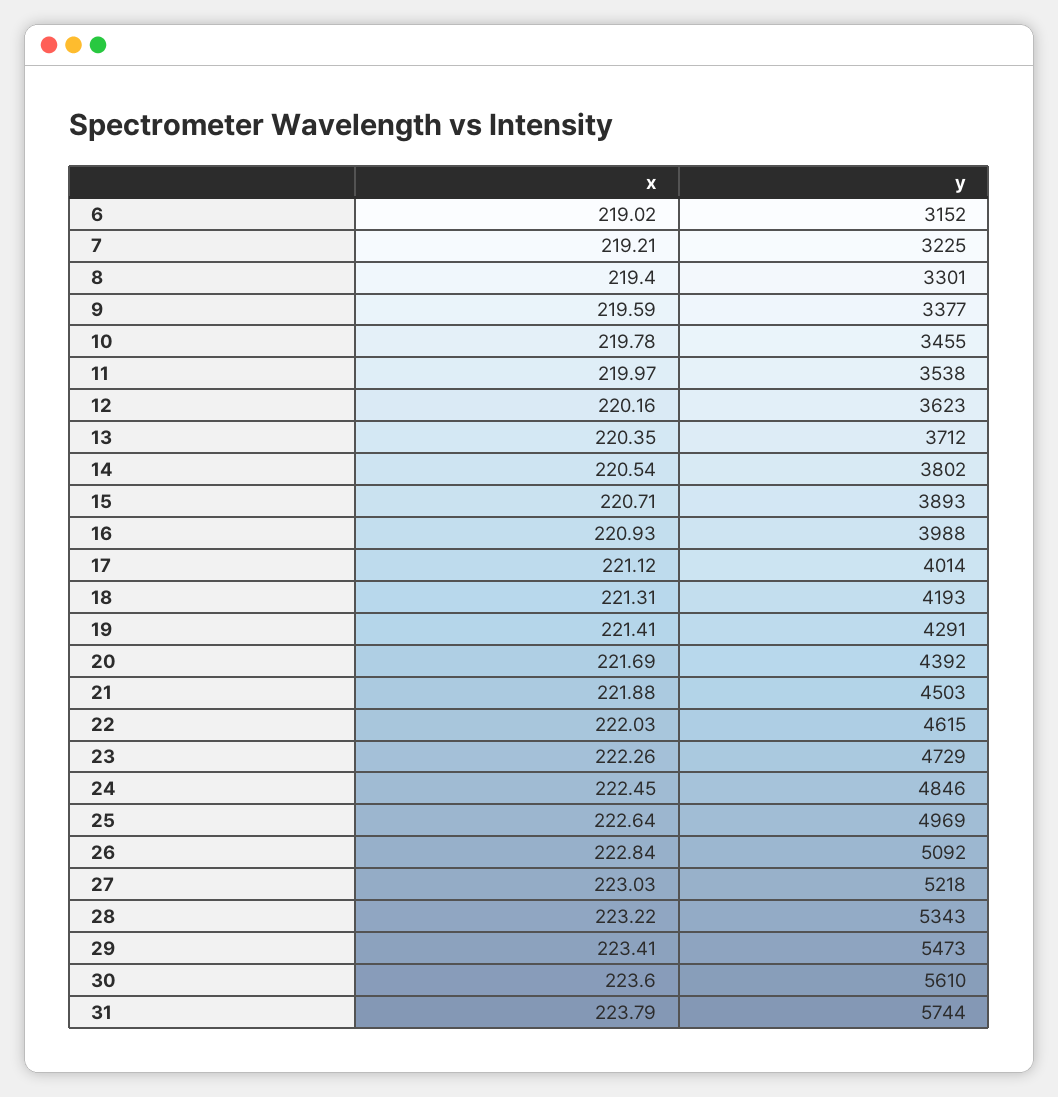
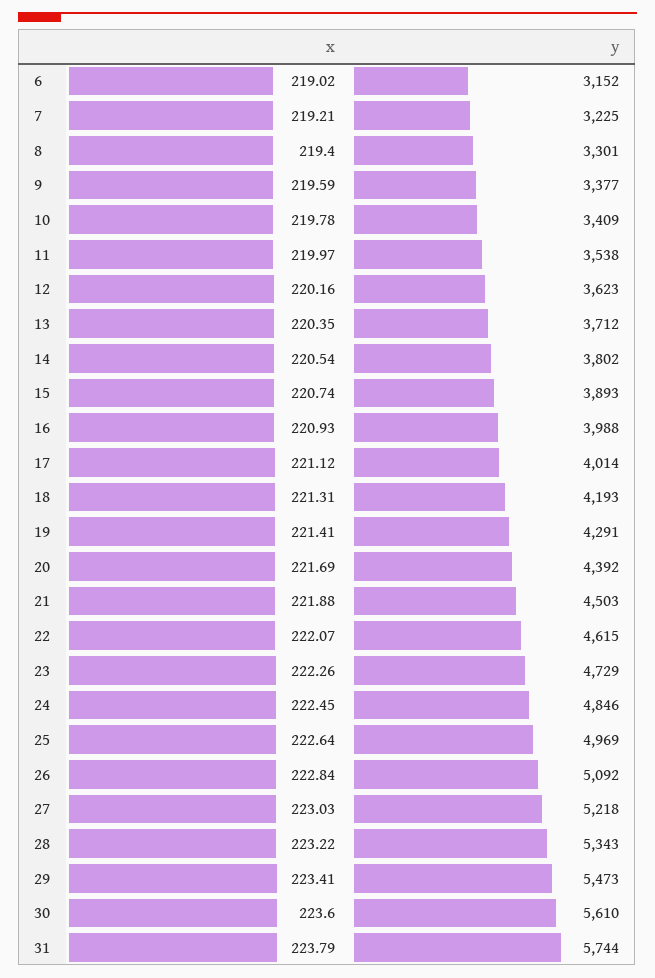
  {
    "x": {
      "6": 219.02,
      "7": 219.21,
      "8": 219.4,
      "9": 219.59,
      "10": 219.78,
      "11": 219.97,
      "12": 220.16,
      "13": 220.35,
      "14": 220.54,
-     "15": 220.71,
+     "15": 220.74,
      "16": 220.93,
      "17": 221.12,
      "18": 221.31,
      "19": 221.41,
      "20": 221.69,
      "21": 221.88,
-     "22": 222.03,
+     "22": 222.07,
      "23": 222.26,
      "24": 222.45,
      "25": 222.64,
      "26": 222.84,
      "27": 223.03,
      "28": 223.22,
      "29": 223.41,
      "30": 223.6,
      "31": 223.79
    },
    "y": {
      "6": 3152,
      "7": 3225,
      "8": 3301,
      "9": 3377,
-     "10": 3455,
+     "10": 3409,
      "11": 3538,
      "12": 3623,
      "13": 3712,
      "14": 3802,
      "15": 3893,
      "16": 3988,
      "17": 4014,
      "18": 4193,
      "19": 4291,
      "20": 4392,
      "21": 4503,
      "22": 4615,
      "23": 4729,
      "24": 4846,
      "25": 4969,
      "26": 5092,
      "27": 5218,
      "28": 5343,
      "29": 5473,
      "30": 5610,
      "31": 5744
    }
  }

